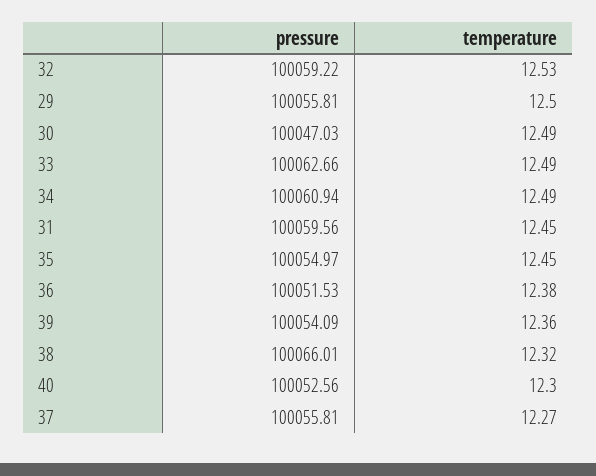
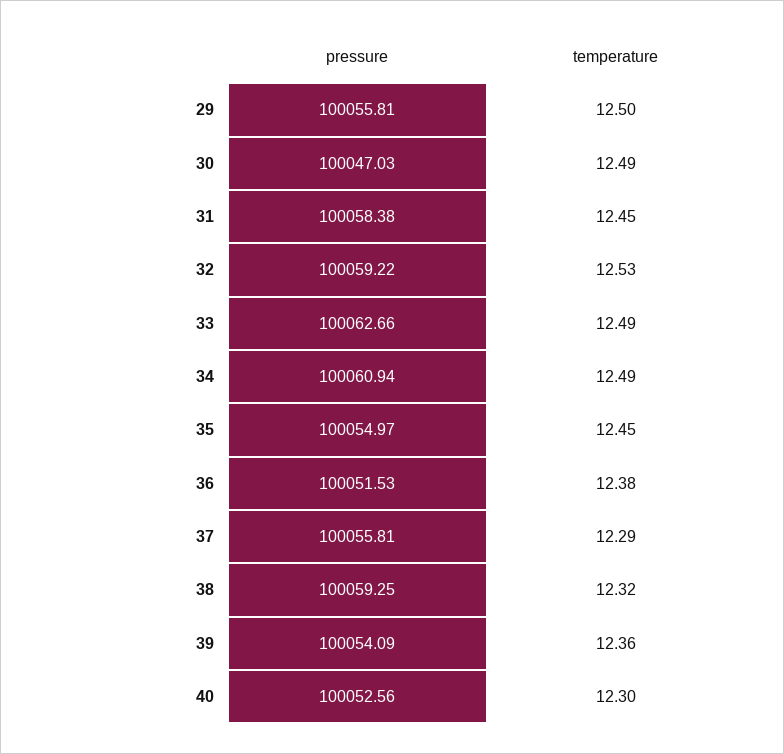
  {
    "pressure": {
      "32": 100059.22,
      "29": 100055.81,
      "30": 100047.03,
      "33": 100062.66,
      "34": 100060.94,
-     "31": 100059.56,
+     "31": 100058.38,
      "35": 100054.97,
      "36": 100051.53,
      "39": 100054.09,
-     "38": 100066.01,
+     "38": 100059.25,
      "40": 100052.56,
      "37": 100055.81
    },
    "temperature": {
      "32": 12.53,
      "29": 12.5,
      "30": 12.49,
      "33": 12.49,
      "34": 12.49,
      "31": 12.45,
      "35": 12.45,
      "36": 12.38,
      "39": 12.36,
      "38": 12.32,
      "40": 12.3,
-     "37": 12.27
+     "37": 12.29
    }
  }

